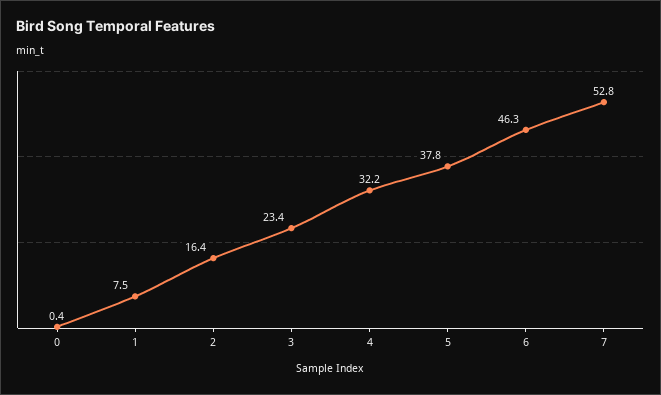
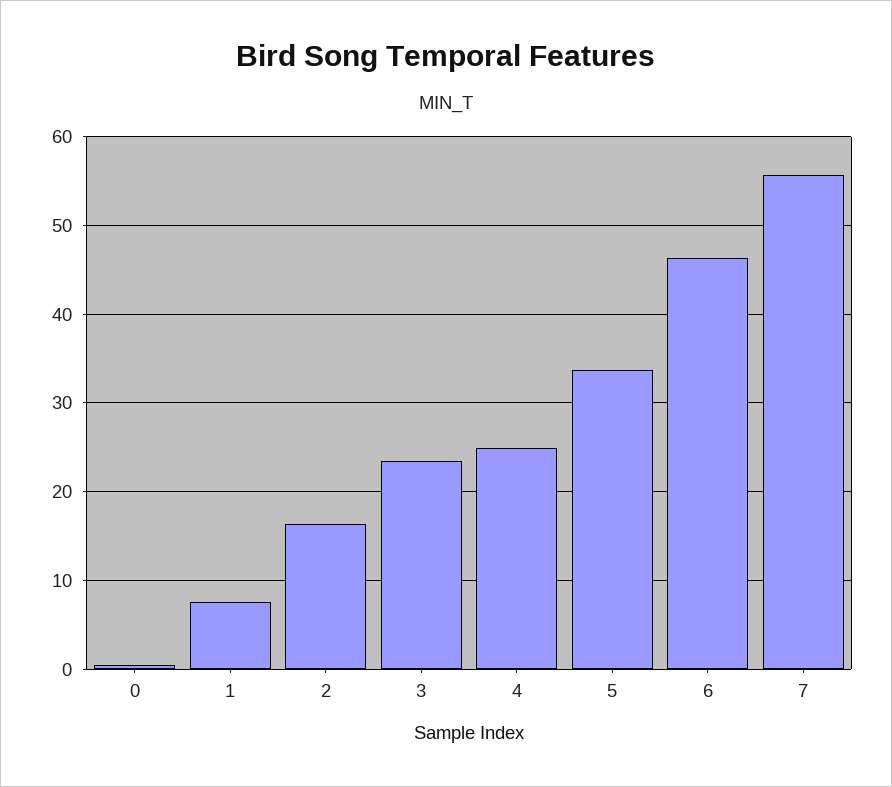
  {
    "0": 0.4,
    "1": 7.5,
    "2": 16.4,
    "3": 23.4,
-   "4": 32.2,
+   "4": 25,
-   "5": 37.8,
+   "5": 34,
    "6": 46.3,
-   "7": 52.8
+   "7": 56
  }

